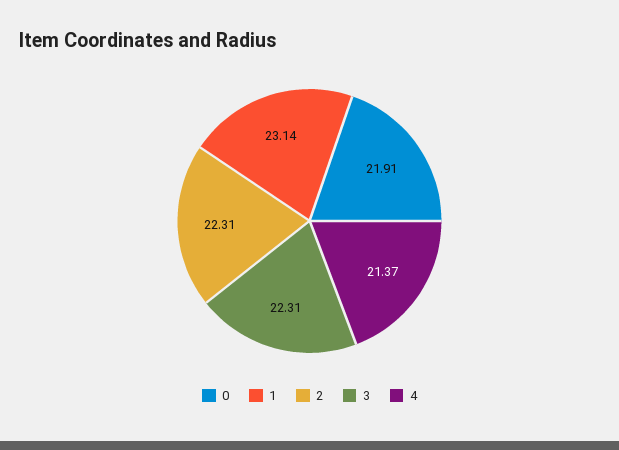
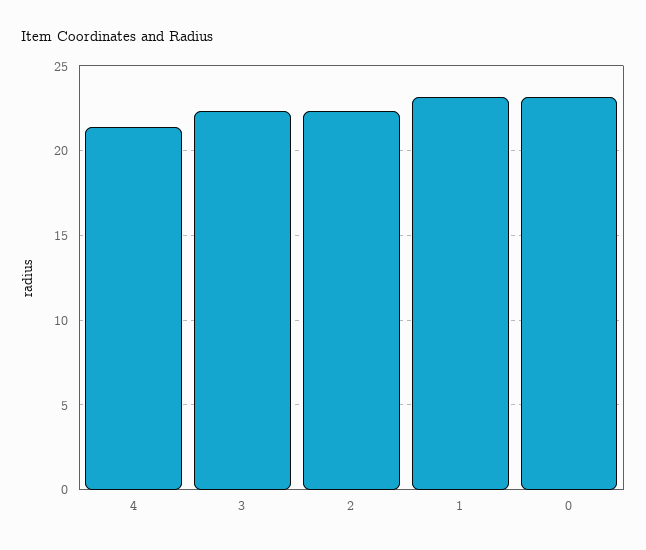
  {
-   "0": 21.91,
+   "0": 23,
    "1": 23.14,
    "2": 22.31,
    "3": 22.31,
    "4": 21.37
  }

